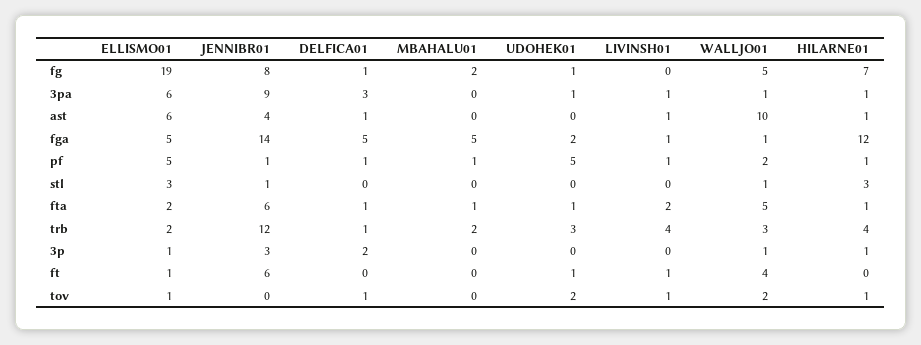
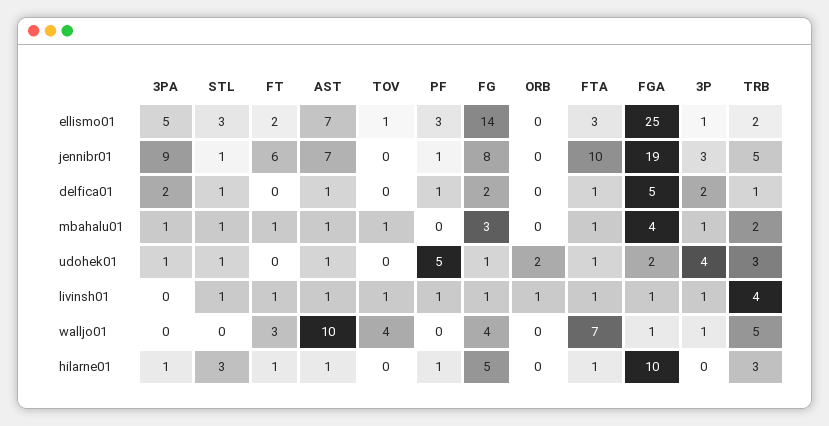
  {
    "ELLISMO01": {
-     "fg": 19,
+     "fg": 14,
-     "3pa": 6,
+     "3pa": 5,
-     "ast": 6,
+     "ast": 7,
-     "fga": 5,
+     "fga": 25,
-     "pf": 5,
+     "pf": 3,
      "stl": 3,
-     "fta": 2,
+     "fta": 3,
      "trb": 2,
      "3p": 1,
-     "ft": 1,
+     "ft": 2,
-     "tov": 1
+     "tov": 1,
+     "ORB": 0
    },
    "JENNIBR01": {
      "fg": 8,
      "3pa": 9,
-     "ast": 4,
+     "ast": 7,
-     "fga": 14,
+     "fga": 19,
      "pf": 1,
      "stl": 1,
-     "fta": 6,
+     "fta": 10,
-     "trb": 12,
+     "trb": 5,
      "3p": 3,
      "ft": 6,
-     "tov": 0
+     "tov": 0,
+     "ORB": 0
    },
    "DELFICA01": {
-     "fg": 1,
+     "fg": 2,
-     "3pa": 3,
+     "3pa": 2,
      "ast": 1,
      "fga": 5,
      "pf": 1,
-     "stl": 0,
+     "stl": 1,
      "fta": 1,
      "trb": 1,
      "3p": 2,
      "ft": 0,
-     "tov": 1
+     "tov": 0,
+     "ORB": 0
    },
    "MBAHALU01": {
-     "fg": 2,
+     "fg": 3,
-     "3pa": 0,
+     "3pa": 1,
-     "ast": 0,
+     "ast": 1,
-     "fga": 5,
+     "fga": 4,
-     "pf": 1,
+     "pf": 0,
-     "stl": 0,
+     "stl": 1,
      "fta": 1,
      "trb": 2,
-     "3p": 0,
+     "3p": 1,
-     "ft": 0,
+     "ft": 1,
-     "tov": 0
+     "tov": 1,
+     "ORB": 0
    },
    "UDOHEK01": {
      "fg": 1,
      "3pa": 1,
-     "ast": 0,
+     "ast": 1,
      "fga": 2,
      "pf": 5,
-     "stl": 0,
+     "stl": 1,
      "fta": 1,
      "trb": 3,
-     "3p": 0,
+     "3p": 4,
-     "ft": 1,
+     "ft": 0,
-     "tov": 2
+     "tov": 0,
+     "ORB": 2
    },
    "LIVINSH01": {
-     "fg": 0,
+     "fg": 1,
-     "3pa": 1,
+     "3pa": 0,
      "ast": 1,
      "fga": 1,
      "pf": 1,
-     "stl": 0,
+     "stl": 1,
-     "fta": 2,
+     "fta": 1,
      "trb": 4,
-     "3p": 0,
+     "3p": 1,
      "ft": 1,
-     "tov": 1
+     "tov": 1,
+     "ORB": 1
    },
    "WALLJO01": {
-     "fg": 5,
+     "fg": 4,
-     "3pa": 1,
+     "3pa": 0,
      "ast": 10,
      "fga": 1,
-     "pf": 2,
+     "pf": 0,
-     "stl": 1,
+     "stl": 0,
-     "fta": 5,
+     "fta": 7,
-     "trb": 3,
+     "trb": 5,
      "3p": 1,
-     "ft": 4,
+     "ft": 3,
-     "tov": 2
+     "tov": 4,
+     "ORB": 0
    },
    "HILARNE01": {
-     "fg": 7,
+     "fg": 5,
      "3pa": 1,
      "ast": 1,
-     "fga": 12,
+     "fga": 10,
      "pf": 1,
      "stl": 3,
      "fta": 1,
-     "trb": 4,
+     "trb": 3,
-     "3p": 1,
+     "3p": 0,
-     "ft": 0,
+     "ft": 1,
-     "tov": 1
+     "tov": 0,
+     "ORB": 0
    }
  }

